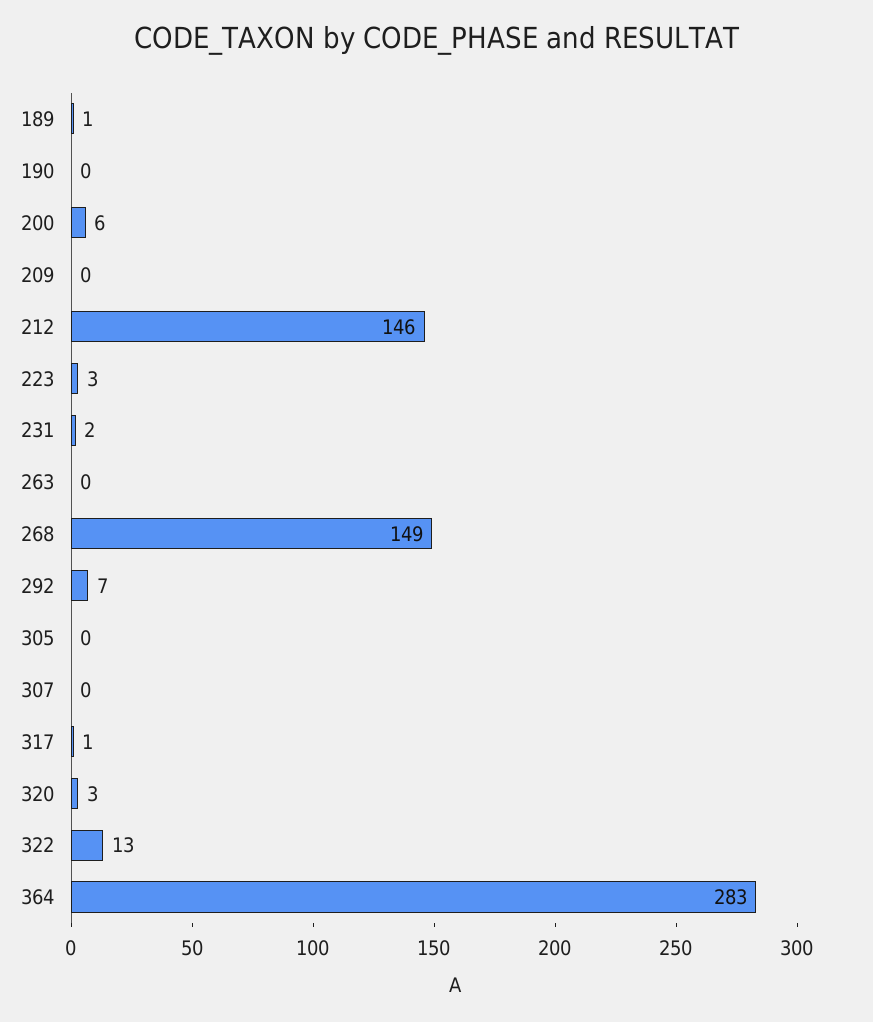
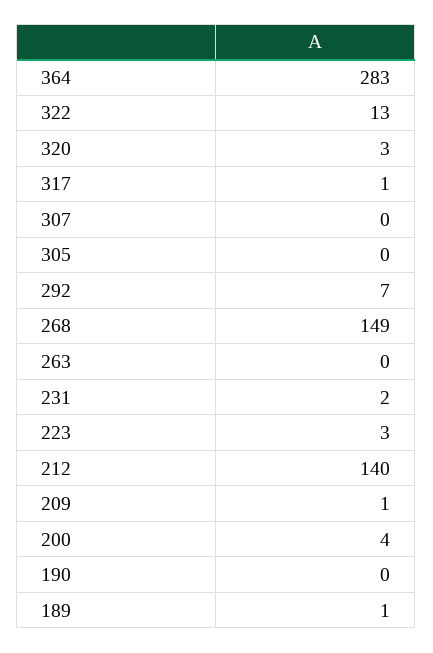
  {
    "189": 1,
    "190": 0,
-   "200": 6,
+   "200": 4,
-   "209": 0,
+   "209": 1,
-   "212": 146,
+   "212": 140,
    "223": 3,
    "231": 2,
    "263": 0,
    "268": 149,
    "292": 7,
    "305": 0,
    "307": 0,
    "317": 1,
    "320": 3,
    "322": 13,
    "364": 283
  }

